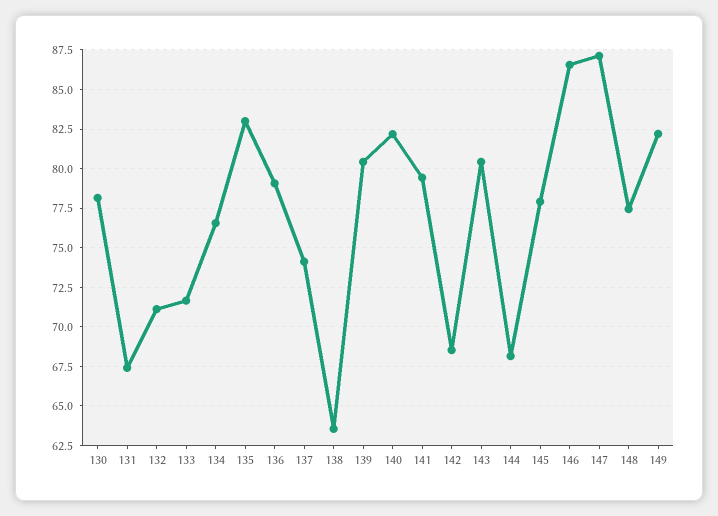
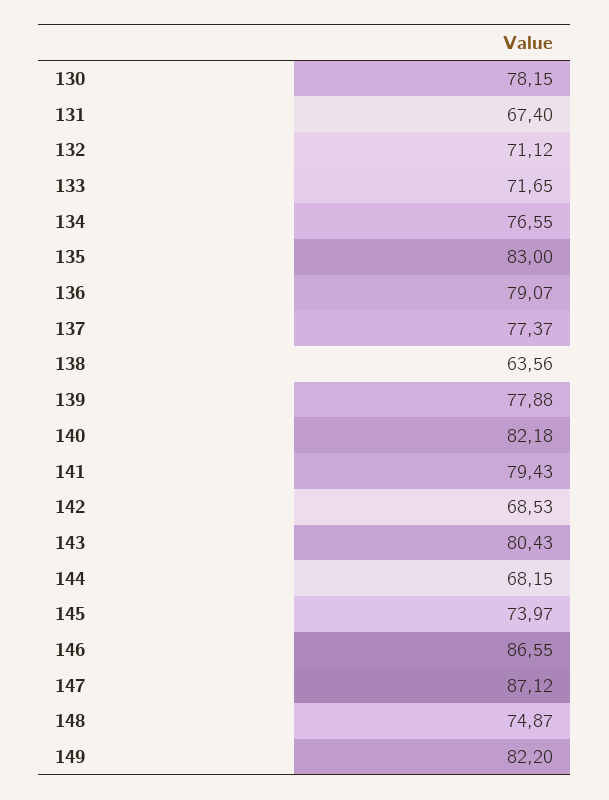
  {
    "130": 78.15,
    "131": 67.4,
    "132": 71.12,
    "133": 71.65,
    "134": 76.55,
    "135": 83,
    "136": 79.07,
-   "137": 74,
+   "137": 77.37,
    "138": 63.56,
-   "139": 80.5,
+   "139": 77.88,
    "140": 82.18,
    "141": 79.43,
    "142": 68.53,
    "143": 80.43,
    "144": 68.15,
-   "145": 78,
+   "145": 73.97,
    "146": 86.55,
    "147": 87.12,
-   "148": 77.5,
+   "148": 74.87,
    "149": 82.2
  }

